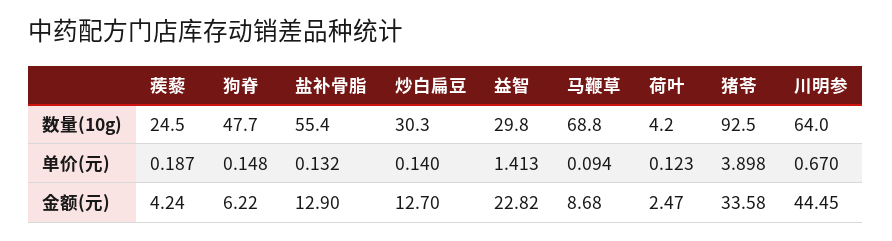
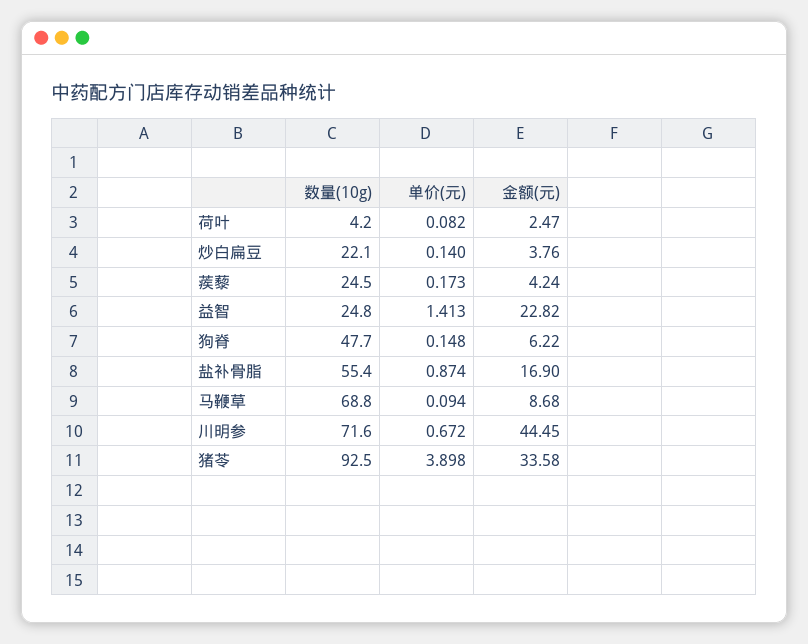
  {
    "蒺藜": {
      "数量(10g)": 24.5,
-     "单价(元)": 0.187,
+     "单价(元)": 0.173,
      "金额(元)": 4.24
    },
    "狗脊": {
      "数量(10g)": 47.7,
      "单价(元)": 0.148,
      "金额(元)": 6.22
    },
    "盐补骨脂": {
      "数量(10g)": 55.4,
-     "单价(元)": 0.132,
+     "单价(元)": 0.874,
-     "金额(元)": 12.9
+     "金额(元)": 16.9
    },
    "炒白扁豆": {
-     "数量(10g)": 30.3,
+     "数量(10g)": 22.1,
      "单价(元)": 0.14,
-     "金额(元)": 12.7
+     "金额(元)": 3.76
    },
    "益智": {
-     "数量(10g)": 29.8,
+     "数量(10g)": 24.8,
      "单价(元)": 1.413,
      "金额(元)": 22.82
    },
    "马鞭草": {
      "数量(10g)": 68.8,
      "单价(元)": 0.094,
      "金额(元)": 8.68
    },
    "荷叶": {
      "数量(10g)": 4.2,
-     "单价(元)": 0.123,
+     "单价(元)": 0.082,
      "金额(元)": 2.47
    },
    "猪苓": {
      "数量(10g)": 92.5,
      "单价(元)": 3.898,
      "金额(元)": 33.58
    },
    "川明参": {
-     "数量(10g)": 64,
+     "数量(10g)": 71.6,
-     "单价(元)": 0.67,
+     "单价(元)": 0.672,
      "金额(元)": 44.45
    }
  }

